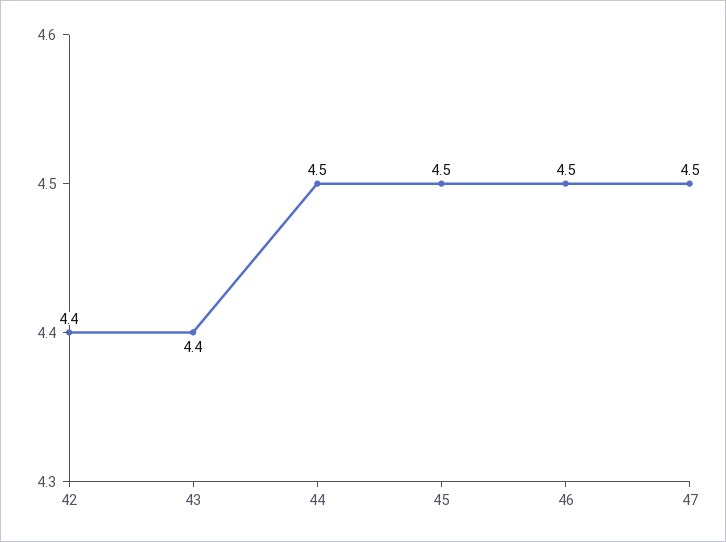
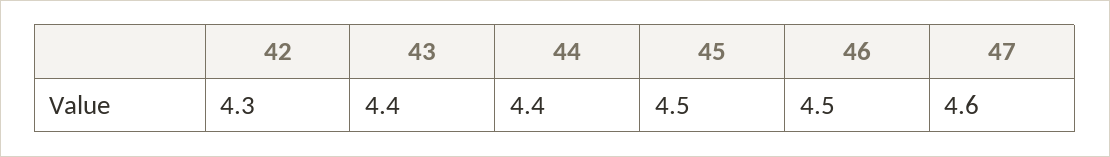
  {
-   "42": 4.4,
+   "42": 4.3,
    "43": 4.4,
-   "44": 4.5,
+   "44": 4.4,
    "45": 4.5,
    "46": 4.5,
-   "47": 4.5
+   "47": 4.6
  }

